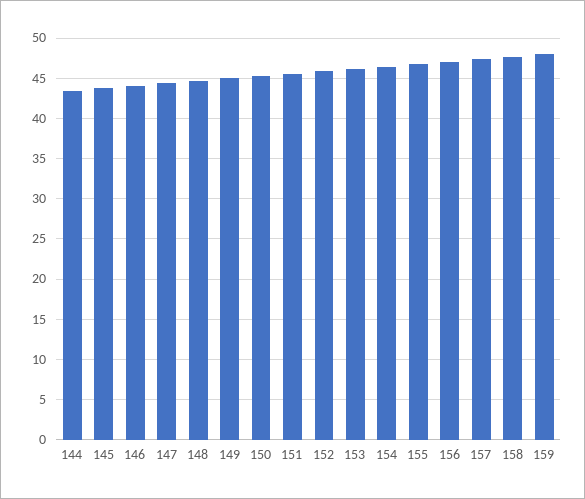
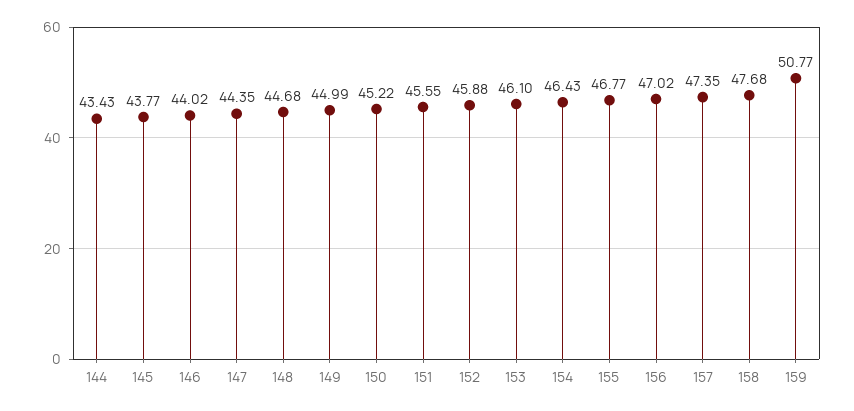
  {
    "144": 43.43,
    "145": 43.77,
    "146": 44.02,
    "147": 44.35,
    "148": 44.68,
    "149": 44.99,
    "150": 45.22,
    "151": 45.55,
    "152": 45.88,
    "153": 46.1,
    "154": 46.43,
    "155": 46.77,
    "156": 47.02,
    "157": 47.35,
    "158": 47.68,
-   "159": 48
+   "159": 50.77
  }

